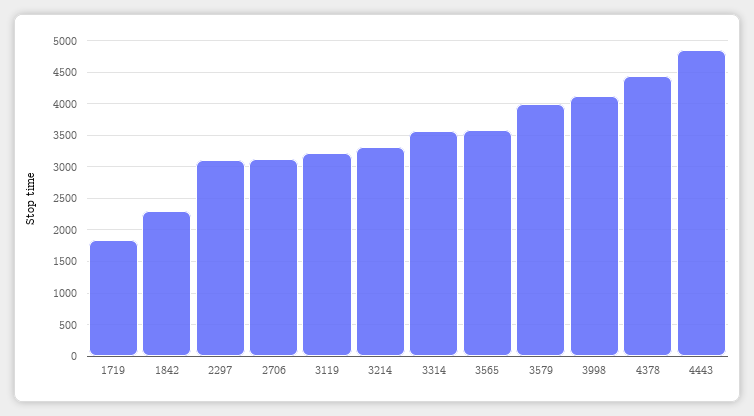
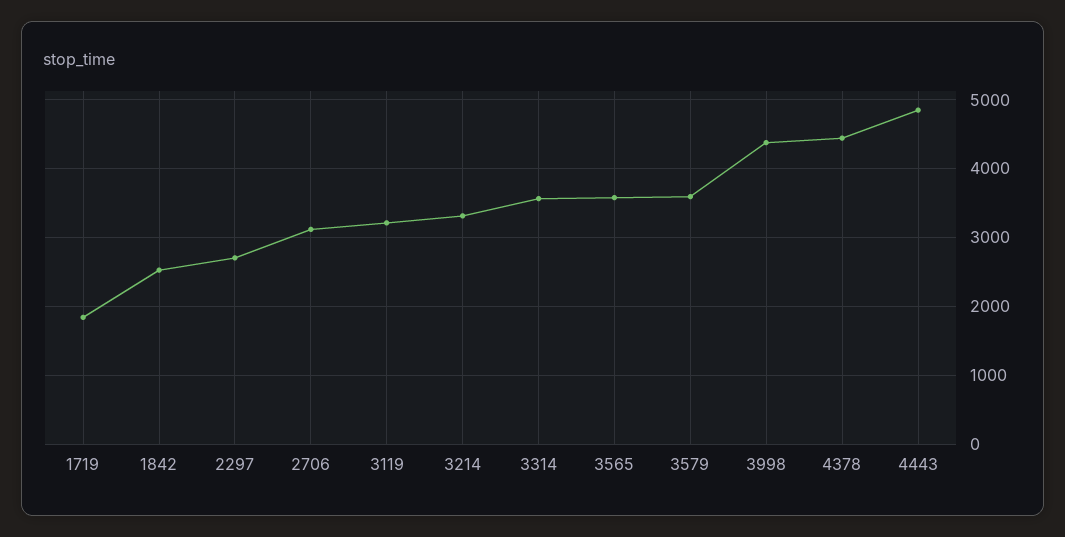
  {
    "1719": 1800,
-   "1842": 2300,
+   "1842": 2500,
-   "2297": 3100,
+   "2297": 2700,
    "2706": 3100,
    "3119": 3200,
    "3214": 3300,
    "3314": 3600,
    "3565": 3600,
-   "3579": 4000,
+   "3579": 3600,
-   "3998": 4100,
+   "3998": 4400,
    "4378": 4400,
    "4443": 4900
  }

